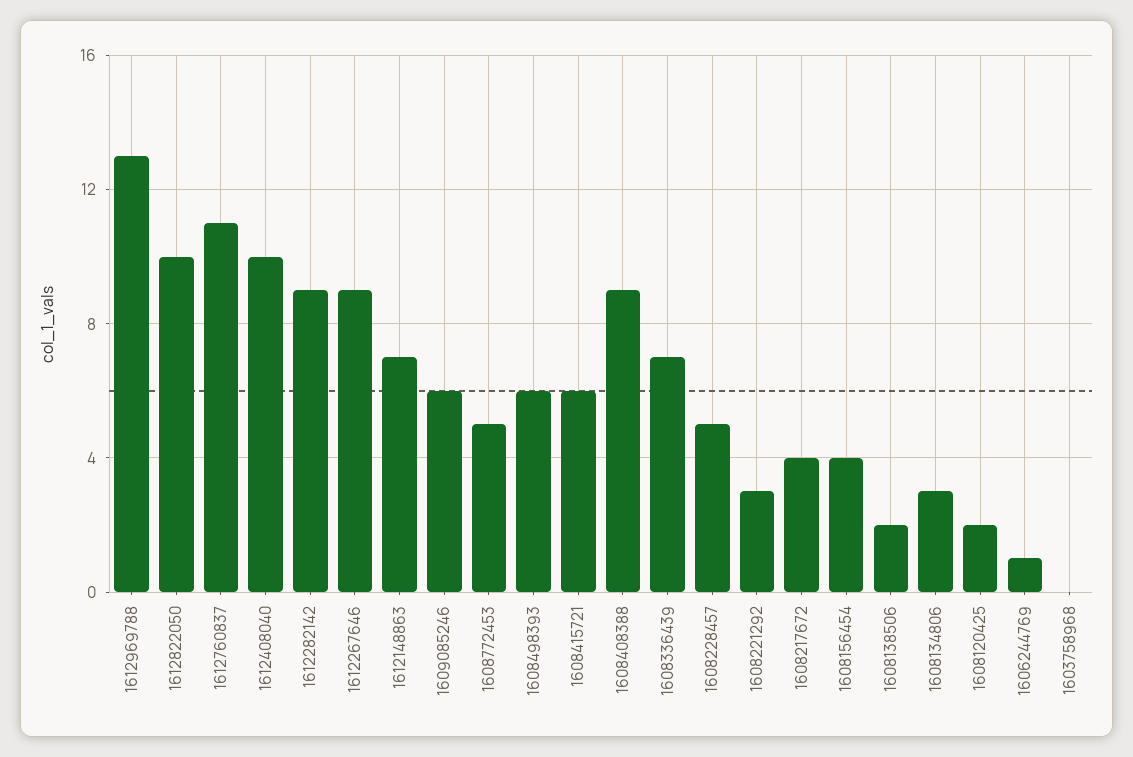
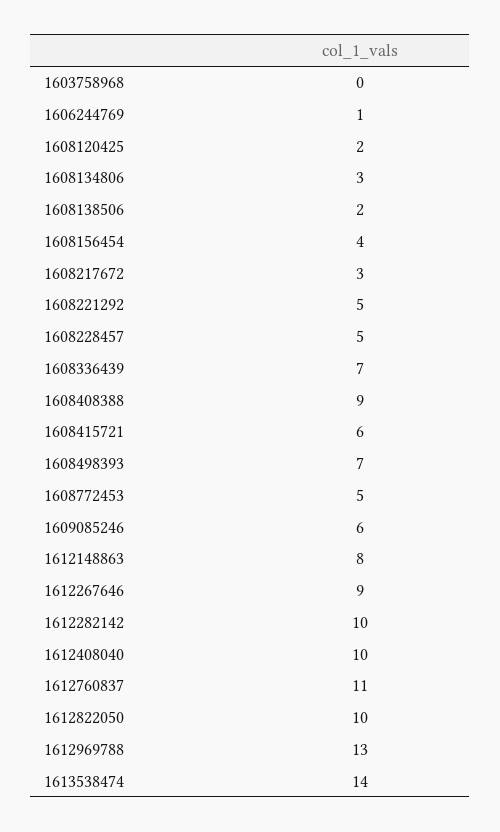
  {
    "1612969788": 13,
    "1612822050": 10,
    "1612760837": 11,
    "1612408040": 10,
-   "1612282142": 9,
+   "1612282142": 10,
    "1612267646": 9,
-   "1612148863": 7,
+   "1612148863": 8,
    "1609085246": 6,
    "1608772453": 5,
-   "1608498393": 6,
+   "1608498393": 7,
    "1608415721": 6,
    "1608408388": 9,
    "1608336439": 7,
    "1608228457": 5,
-   "1608221292": 3,
+   "1608221292": 5,
-   "1608217672": 4,
+   "1608217672": 3,
    "1608156454": 4,
    "1608138506": 2,
    "1608134806": 3,
    "1608120425": 2,
    "1606244769": 1,
-   "1603758968": 0
+   "1603758968": 0,
+   "1613538474": 14
  }

